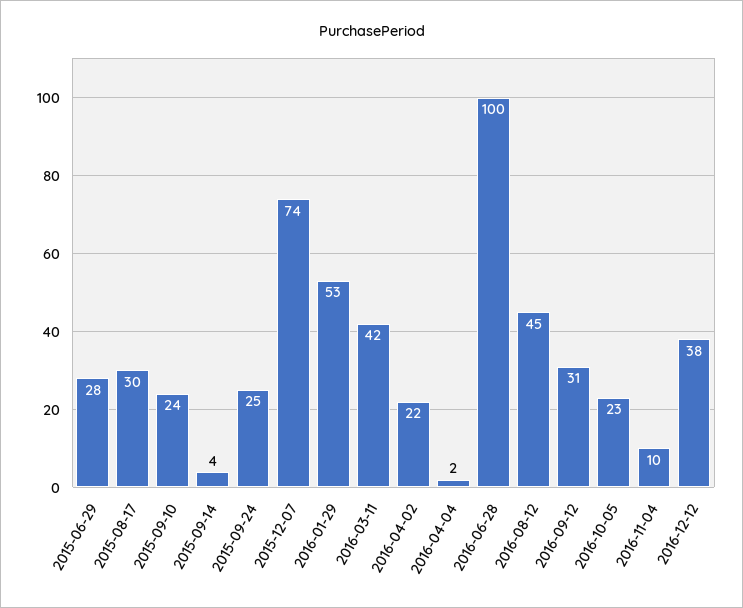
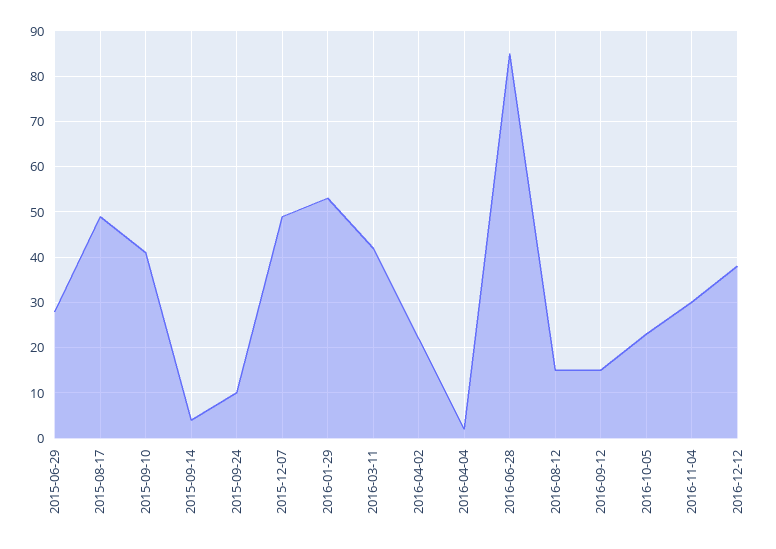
  {
    "2015-06-29": 28,
-   "2015-08-17": 30,
+   "2015-08-17": 50,
-   "2015-09-10": 24,
+   "2015-09-10": 40,
    "2015-09-14": 4,
-   "2015-09-24": 25,
+   "2015-09-24": 10,
-   "2015-12-07": 74,
+   "2015-12-07": 50,
    "2016-01-29": 53,
    "2016-03-11": 42,
    "2016-04-02": 22,
    "2016-04-04": 2,
-   "2016-06-28": 100,
+   "2016-06-28": 85,
-   "2016-08-12": 45,
+   "2016-08-12": 15,
-   "2016-09-12": 31,
+   "2016-09-12": 15,
    "2016-10-05": 23,
-   "2016-11-04": 10,
+   "2016-11-04": 30,
    "2016-12-12": 38
  }

